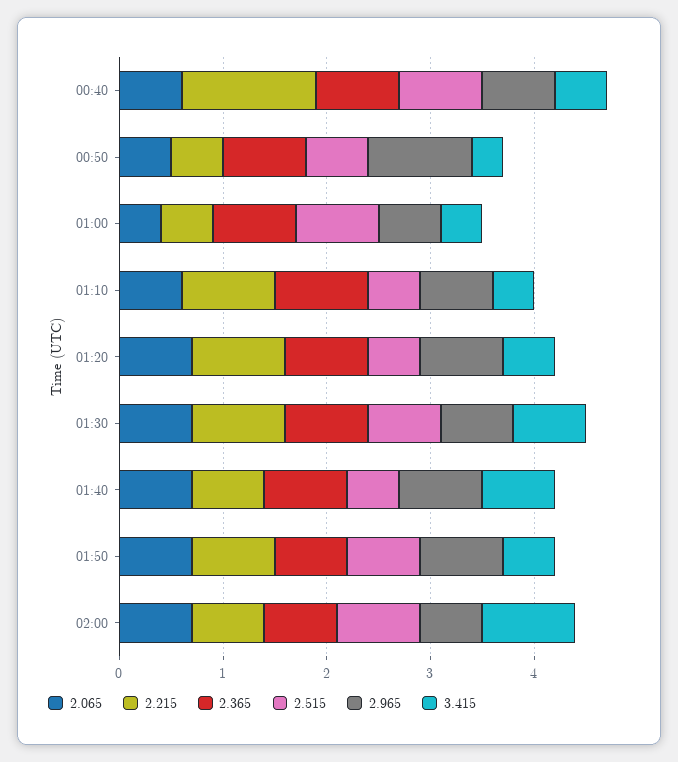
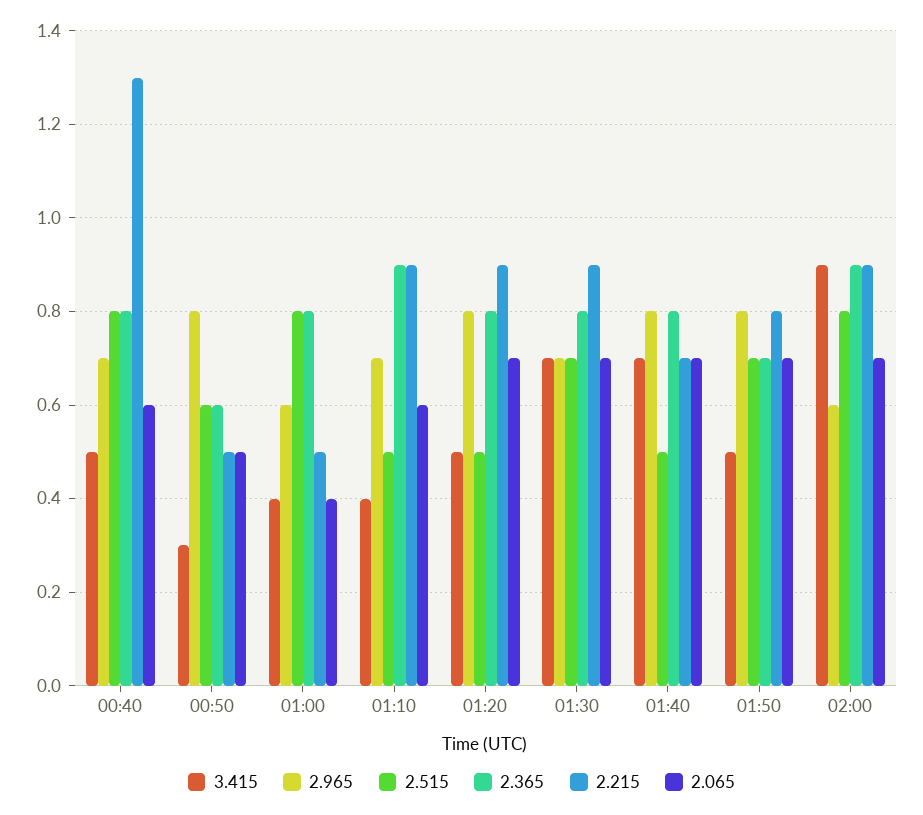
  {
    "2.065": {
      "00:40": 0.6,
      "00:50": 0.5,
      "01:00": 0.4,
      "01:10": 0.6,
      "01:20": 0.7,
      "01:30": 0.7,
      "01:40": 0.7,
      "01:50": 0.7,
      "02:00": 0.7
    },
    "2.215": {
      "00:40": 1.3,
      "00:50": 0.5,
      "01:00": 0.5,
      "01:10": 0.9,
      "01:20": 0.9,
      "01:30": 0.9,
      "01:40": 0.7,
      "01:50": 0.8,
-     "02:00": 0.7
+     "02:00": 0.9
    },
    "2.365": {
      "00:40": 0.8,
-     "00:50": 0.8,
+     "00:50": 0.6,
      "01:00": 0.8,
      "01:10": 0.9,
      "01:20": 0.8,
      "01:30": 0.8,
      "01:40": 0.8,
      "01:50": 0.7,
-     "02:00": 0.7
+     "02:00": 0.9
    },
    "2.515": {
      "00:40": 0.8,
      "00:50": 0.6,
      "01:00": 0.8,
      "01:10": 0.5,
      "01:20": 0.5,
      "01:30": 0.7,
      "01:40": 0.5,
      "01:50": 0.7,
      "02:00": 0.8
    },
    "2.965": {
      "00:40": 0.7,
-     "00:50": 1,
+     "00:50": 0.8,
      "01:00": 0.6,
      "01:10": 0.7,
      "01:20": 0.8,
      "01:30": 0.7,
      "01:40": 0.8,
      "01:50": 0.8,
      "02:00": 0.6
    },
    "3.415": {
      "00:40": 0.5,
      "00:50": 0.3,
      "01:00": 0.4,
      "01:10": 0.4,
      "01:20": 0.5,
      "01:30": 0.7,
      "01:40": 0.7,
      "01:50": 0.5,
      "02:00": 0.9
    }
  }

